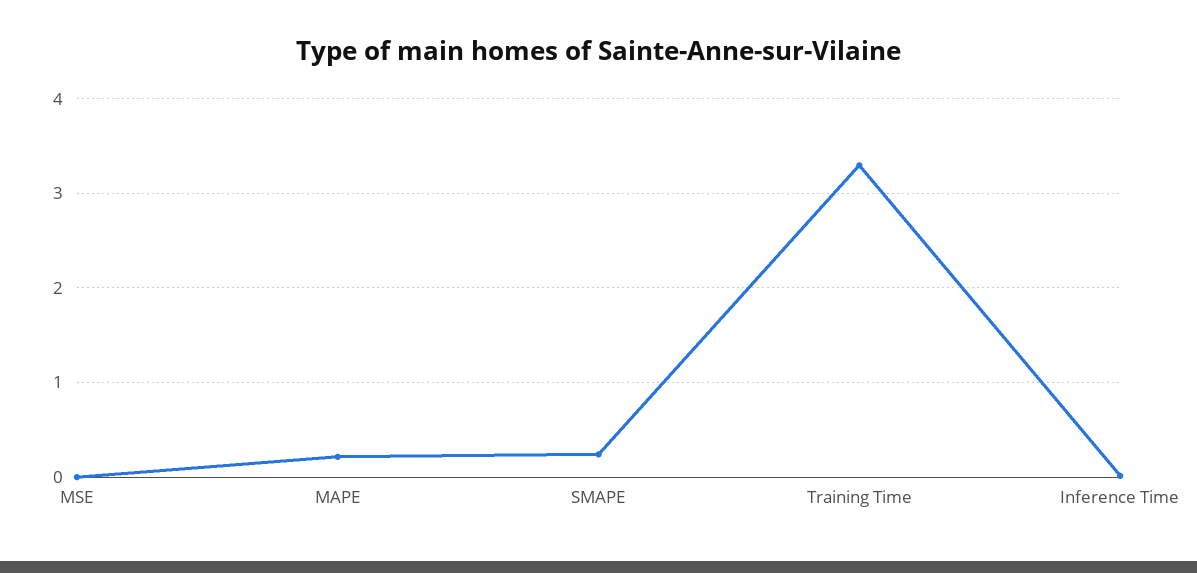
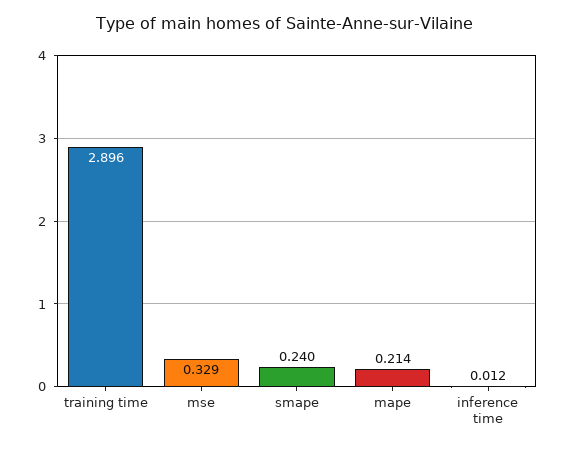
  {
-   "MSE": 0,
+   "MSE": 0.329,
    "MAPE": 0.214,
    "SMAPE": 0.24,
-   "Training Time": 3.3,
+   "Training Time": 2.896,
    "Inference Time": 0.012
  }

